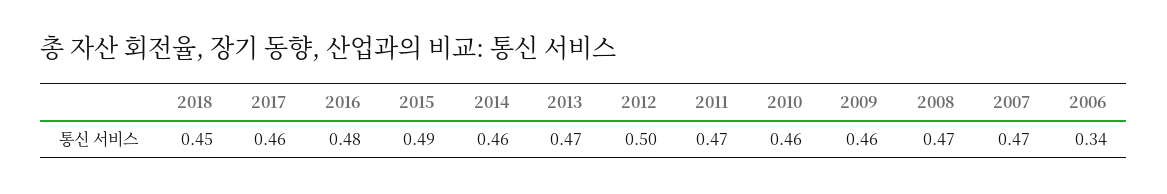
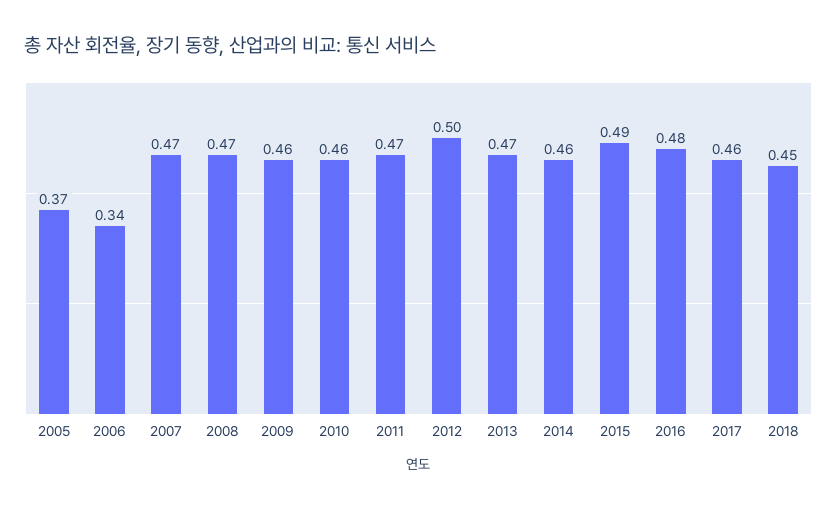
  {
    "2018": 0.45,
    "2017": 0.46,
    "2016": 0.48,
    "2015": 0.49,
    "2014": 0.46,
    "2013": 0.47,
    "2012": 0.5,
    "2011": 0.47,
    "2010": 0.46,
    "2009": 0.46,
    "2008": 0.47,
    "2007": 0.47,
-   "2006": 0.34
+   "2006": 0.34,
+   "2005": 0.37
  }

